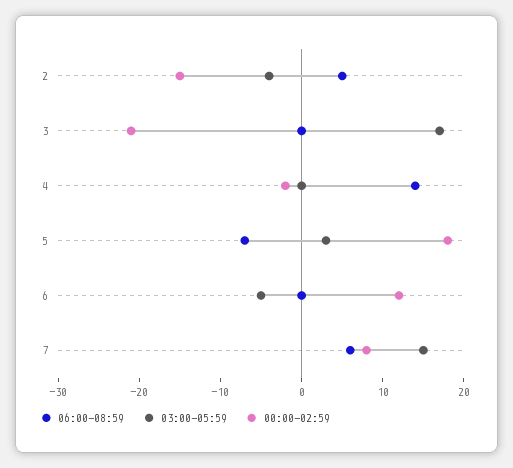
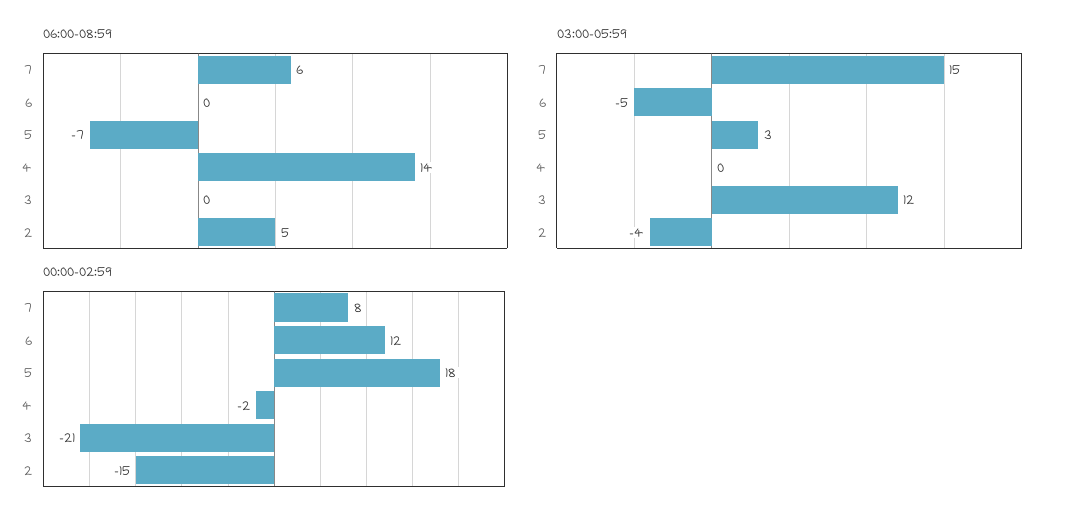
  {
    "06:00-08:59": {
      "2": 5,
      "3": 0,
      "4": 14,
      "5": -7,
      "6": 0,
      "7": 6
    },
    "03:00-05:59": {
      "2": -4,
-     "3": 17,
+     "3": 12,
      "4": 0,
      "5": 3,
      "6": -5,
      "7": 15
    },
    "00:00-02:59": {
      "2": -15,
      "3": -21,
      "4": -2,
      "5": 18,
      "6": 12,
      "7": 8
    }
  }

